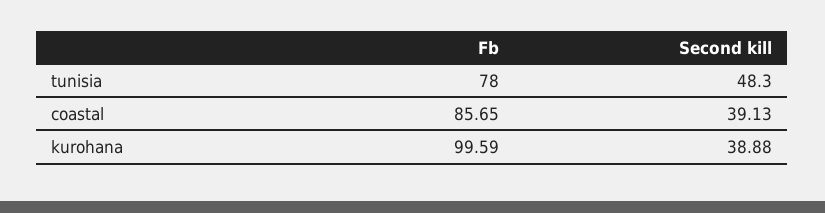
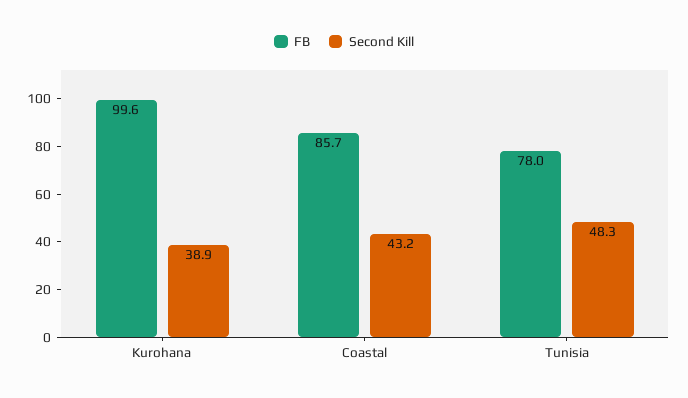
  {
    "Fb": {
      "tunisia": 78,
      "coastal": 85.65,
      "kurohana": 99.59
    },
    "Second kill": {
      "tunisia": 48.3,
-     "coastal": 39.13,
+     "coastal": 43.2,
      "kurohana": 38.88
    }
  }

